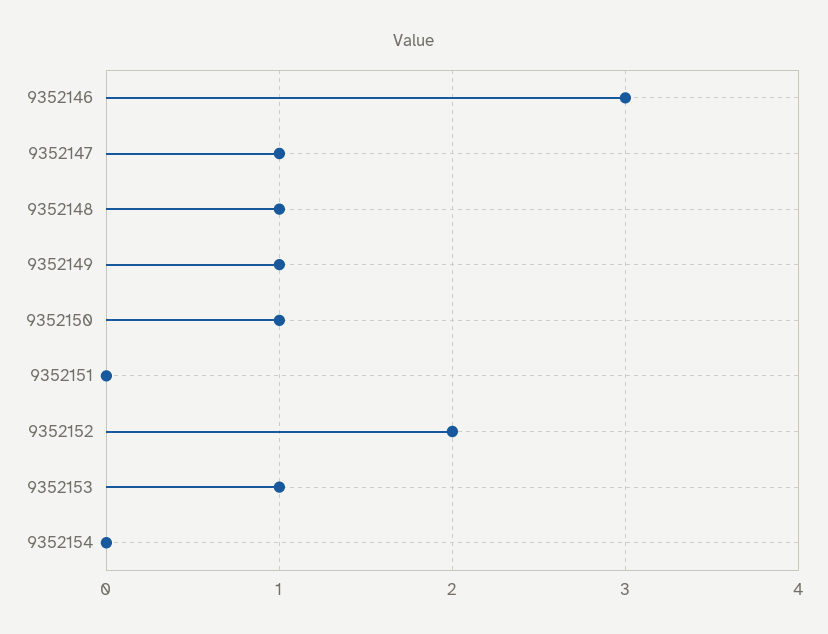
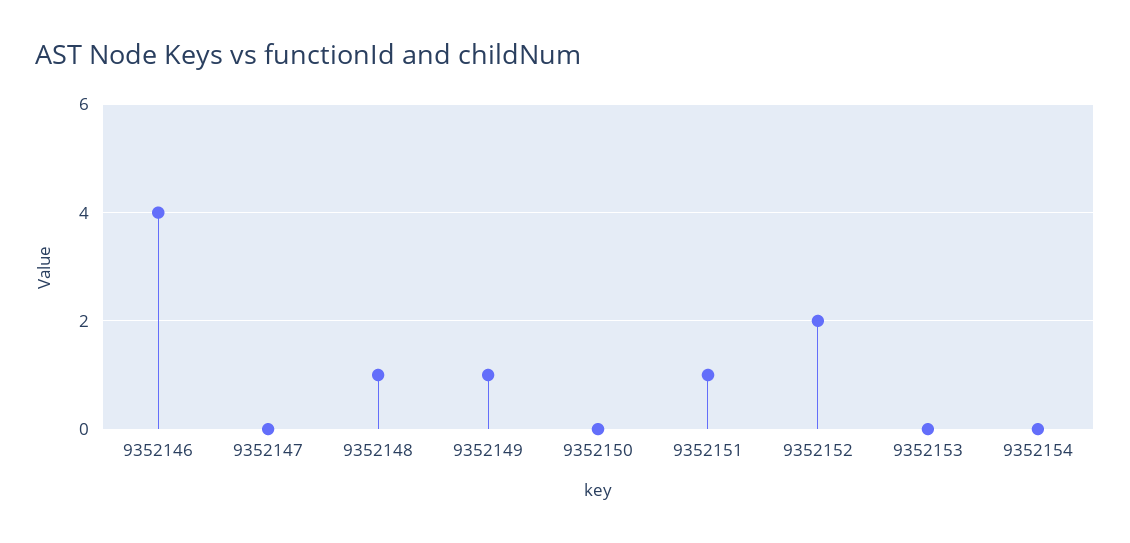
  {
-   "9352146": 3,
+   "9352146": 4,
-   "9352147": 1,
+   "9352147": 0,
    "9352148": 1,
    "9352149": 1,
-   "9352150": 1,
+   "9352150": 0,
-   "9352151": 0,
+   "9352151": 1,
    "9352152": 2,
-   "9352153": 1,
+   "9352153": 0,
    "9352154": 0
  }

